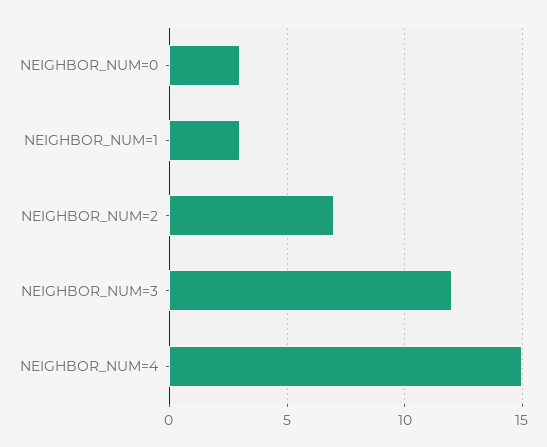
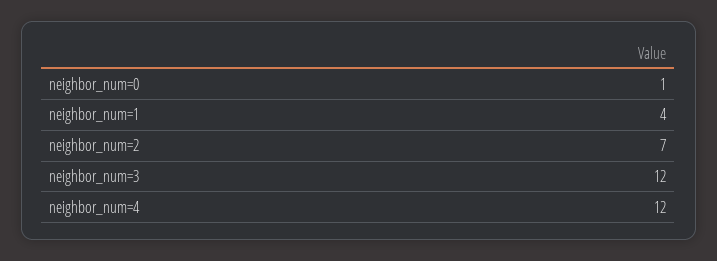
  {
-   "NEIGHBOR_NUM=0": 3,
+   "NEIGHBOR_NUM=0": 1,
-   "NEIGHBOR_NUM=1": 3,
+   "NEIGHBOR_NUM=1": 4,
    "NEIGHBOR_NUM=2": 7,
    "NEIGHBOR_NUM=3": 12,
-   "NEIGHBOR_NUM=4": 15
+   "NEIGHBOR_NUM=4": 12
  }

